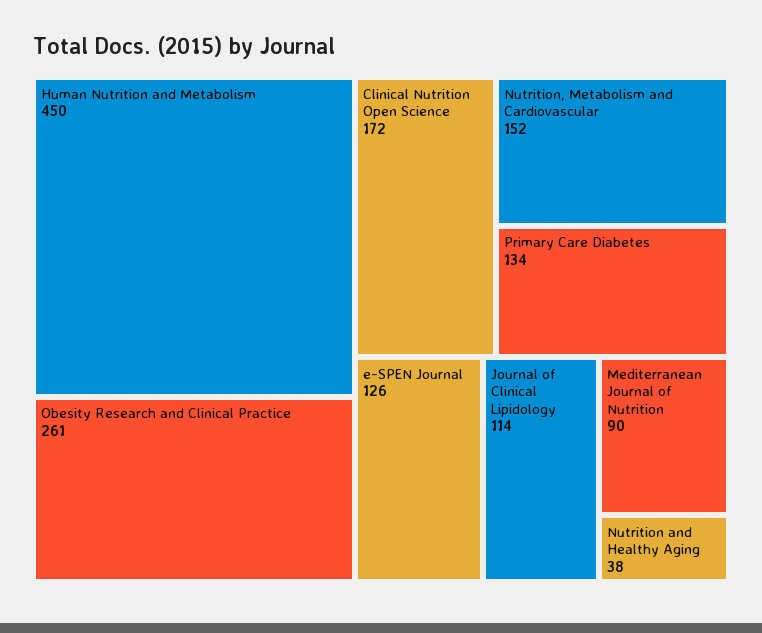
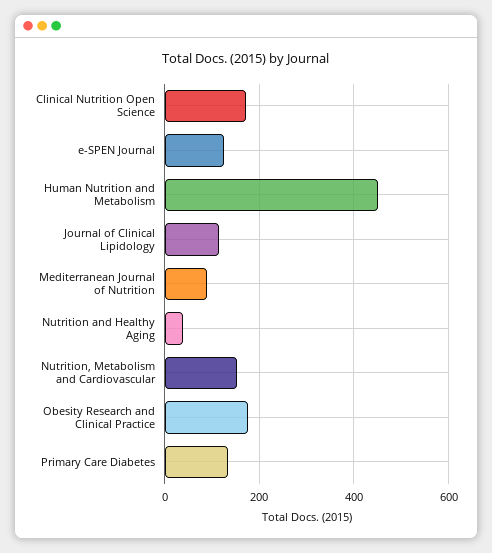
  {
    "Human Nutrition and Metabolism": 450,
-   "Obesity Research and Clinical Practice": 261,
+   "Obesity Research and Clinical Practice": 180,
    "Clinical Nutrition Open Science": 172,
    "Nutrition, Metabolism and Cardiovascular": 152,
    "Primary Care Diabetes": 134,
    "e-SPEN Journal": 126,
    "Journal of Clinical Lipidology": 114,
    "Mediterranean Journal of Nutrition": 90,
    "Nutrition and Healthy Aging": 38
  }

